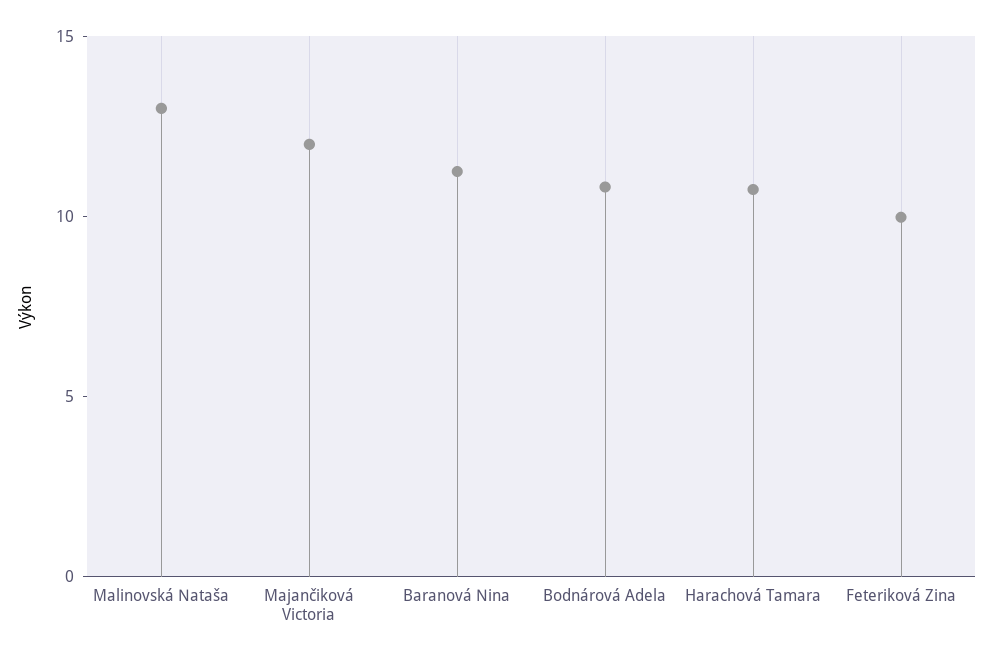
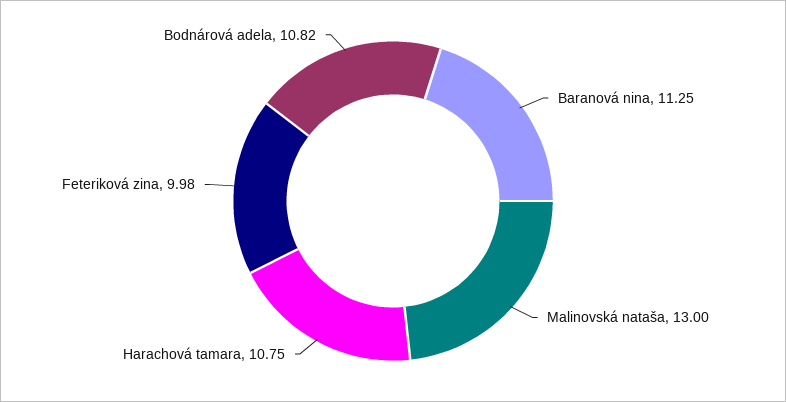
  {
    "Malinovská Nataša": 13,
-   "Majančiková Victoria": 12,
    "Baranová Nina": 11.25,
    "Bodnárová Adela": 10.82,
    "Harachová Tamara": 10.75,
    "Feteriková Zina": 9.98
  }

